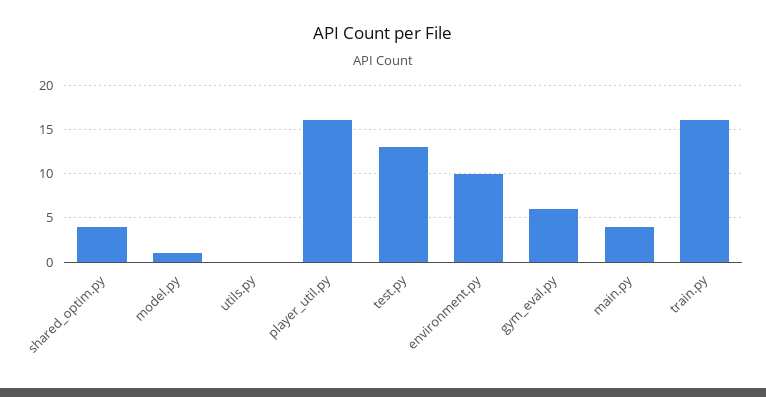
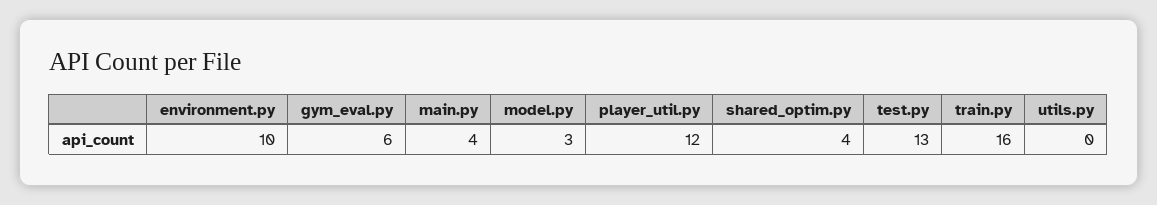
  {
    "shared_optim.py": 4,
-   "model.py": 1,
+   "model.py": 3,
    "utils.py": 0,
-   "player_util.py": 16,
+   "player_util.py": 12,
    "test.py": 13,
    "environment.py": 10,
    "gym_eval.py": 6,
    "main.py": 4,
    "train.py": 16
  }

